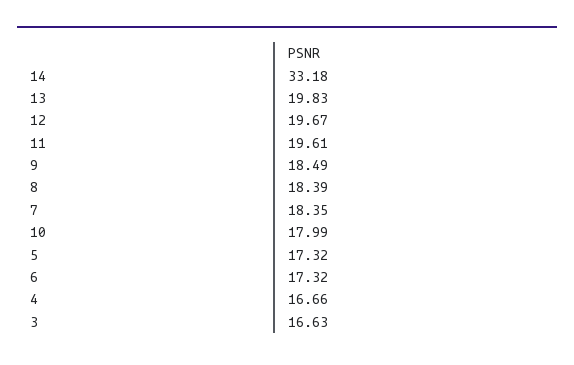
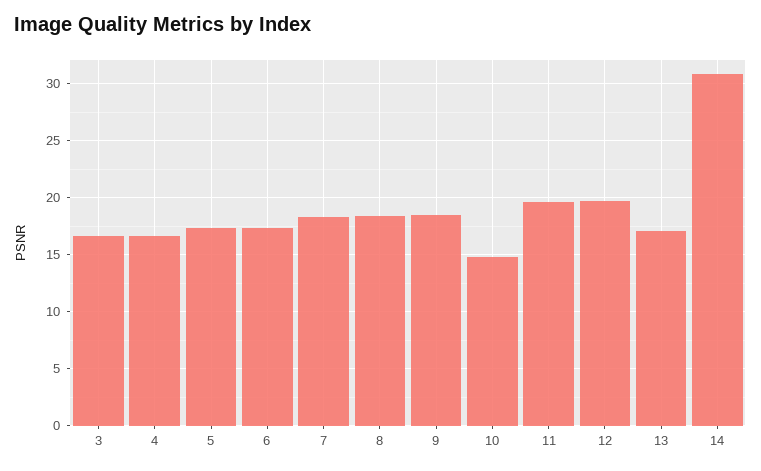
  {
-   "14": 33.18,
+   "14": 31,
-   "13": 19.83,
+   "13": 17,
    "12": 19.67,
    "11": 19.61,
    "9": 18.49,
    "8": 18.39,
    "7": 18.35,
-   "10": 17.99,
+   "10": 15,
    "5": 17.32,
    "6": 17.32,
    "4": 16.66,
    "3": 16.63
  }

